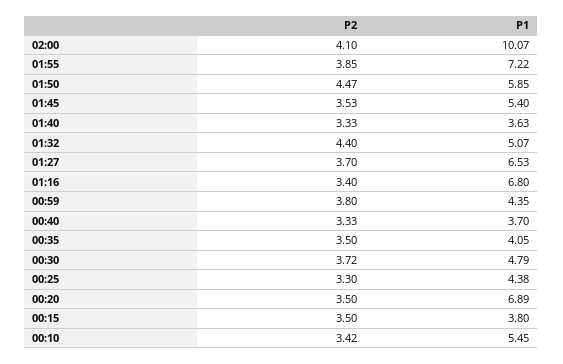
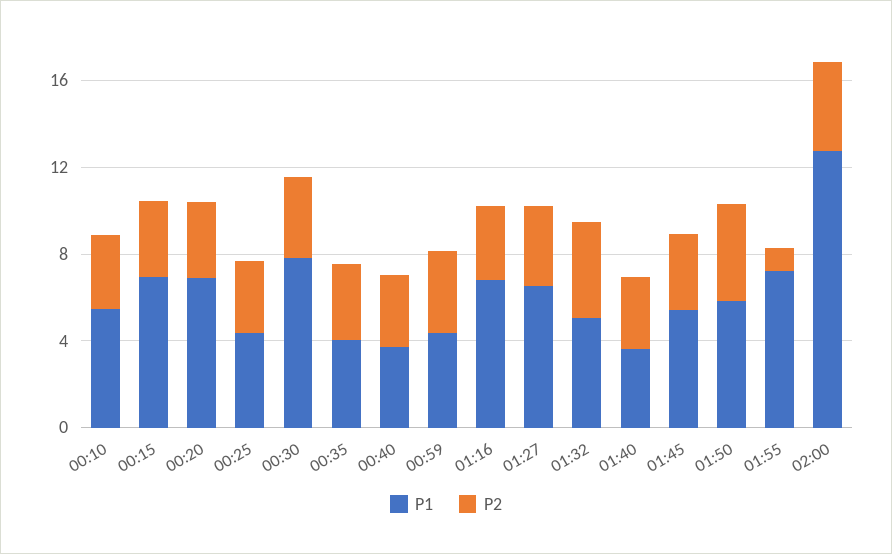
  {
    "P2": {
      "02:00": 4.1,
-     "01:55": 3.85,
+     "01:55": 1,
      "01:50": 4.47,
      "01:45": 3.53,
      "01:40": 3.33,
      "01:32": 4.4,
      "01:27": 3.7,
      "01:16": 3.4,
      "00:59": 3.8,
      "00:40": 3.33,
      "00:35": 3.5,
      "00:30": 3.72,
      "00:25": 3.3,
      "00:20": 3.5,
      "00:15": 3.5,
      "00:10": 3.42
    },
    "P1": {
-     "02:00": 10.07,
+     "02:00": 13,
      "01:55": 7.22,
      "01:50": 5.85,
      "01:45": 5.4,
      "01:40": 3.63,
      "01:32": 5.07,
      "01:27": 6.53,
      "01:16": 6.8,
      "00:59": 4.35,
      "00:40": 3.7,
      "00:35": 4.05,
-     "00:30": 4.79,
+     "00:30": 8,
      "00:25": 4.38,
      "00:20": 6.89,
-     "00:15": 3.8,
+     "00:15": 7,
      "00:10": 5.45
    }
  }

